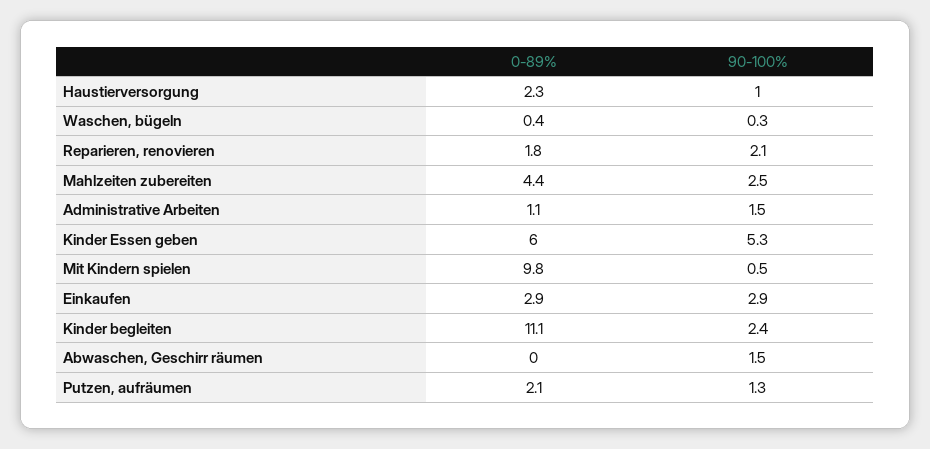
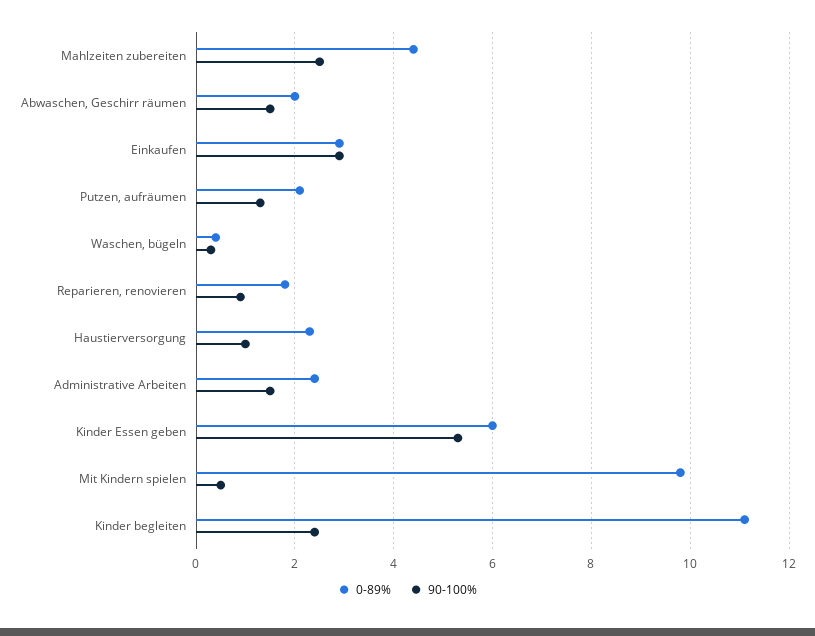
  {
    "0-89%": {
      "Haustierversorgung": 2.3,
      "Waschen, bügeln": 0.4,
      "Reparieren, renovieren": 1.8,
      "Mahlzeiten zubereiten": 4.4,
-     "Administrative Arbeiten": 1.1,
+     "Administrative Arbeiten": 2.5,
      "Kinder Essen geben": 6,
      "Mit Kindern spielen": 9.8,
      "Einkaufen": 2.9,
      "Kinder begleiten": 11.1,
-     "Abwaschen, Geschirr räumen": 0,
+     "Abwaschen, Geschirr räumen": 2,
      "Putzen, aufräumen": 2.1
    },
    "90-100%": {
      "Haustierversorgung": 1,
      "Waschen, bügeln": 0.3,
-     "Reparieren, renovieren": 2.1,
+     "Reparieren, renovieren": 1,
      "Mahlzeiten zubereiten": 2.5,
      "Administrative Arbeiten": 1.5,
      "Kinder Essen geben": 5.3,
      "Mit Kindern spielen": 0.5,
      "Einkaufen": 2.9,
      "Kinder begleiten": 2.4,
      "Abwaschen, Geschirr räumen": 1.5,
      "Putzen, aufräumen": 1.3
    }
  }

